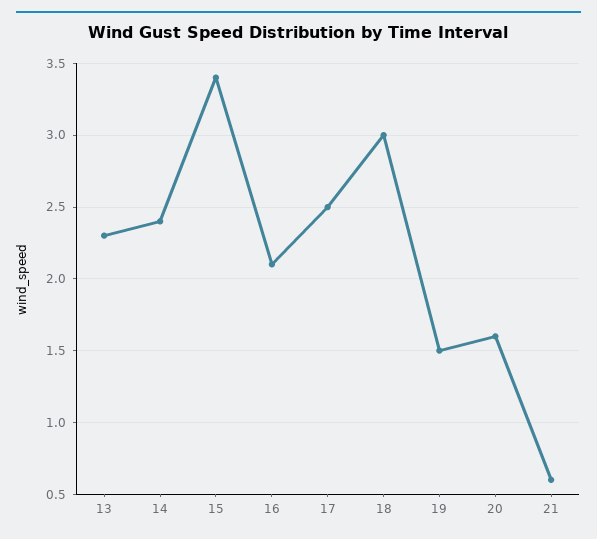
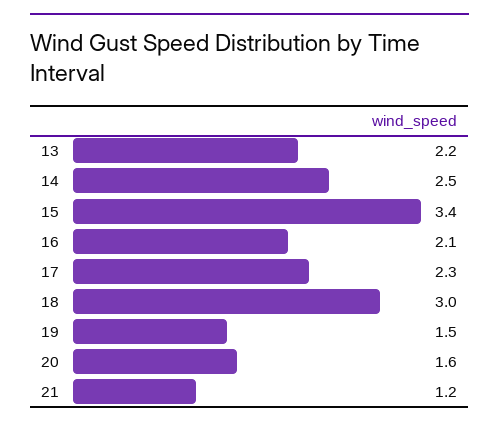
  {
-   "13": 2.3,
+   "13": 2.2,
-   "14": 2.4,
+   "14": 2.5,
    "15": 3.4,
    "16": 2.1,
-   "17": 2.5,
+   "17": 2.3,
    "18": 3,
    "19": 1.5,
    "20": 1.6,
-   "21": 0.6
+   "21": 1.2
  }

